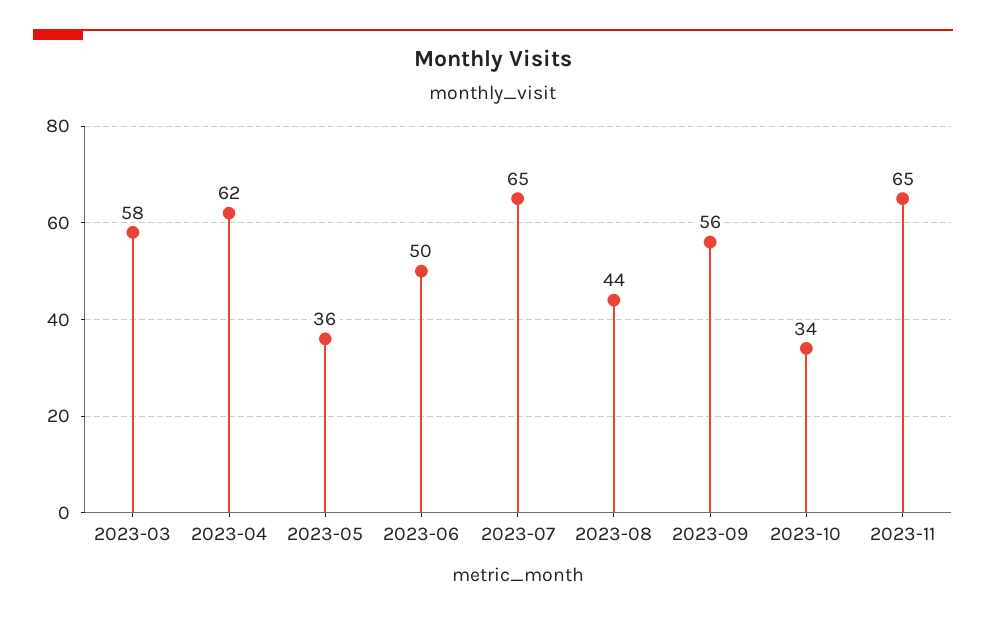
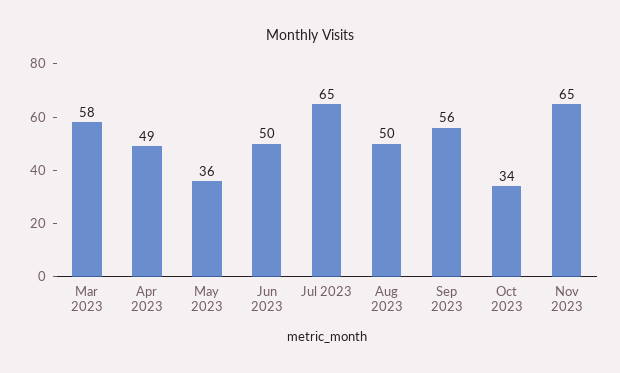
  {
    "2023-03": 58,
-   "2023-04": 62,
+   "2023-04": 49,
    "2023-05": 36,
    "2023-06": 50,
    "2023-07": 65,
-   "2023-08": 44,
+   "2023-08": 50,
    "2023-09": 56,
    "2023-10": 34,
    "2023-11": 65
  }

